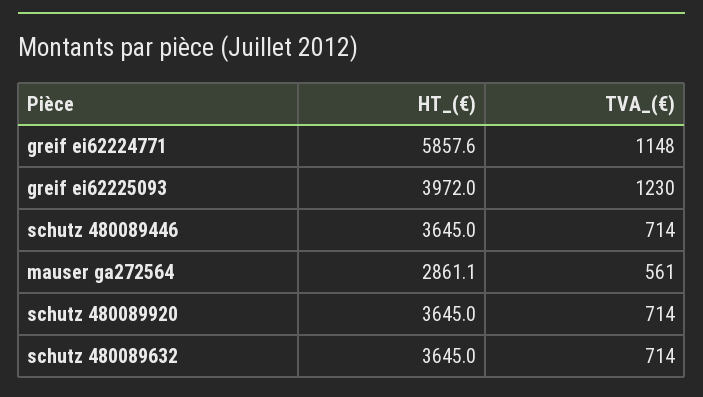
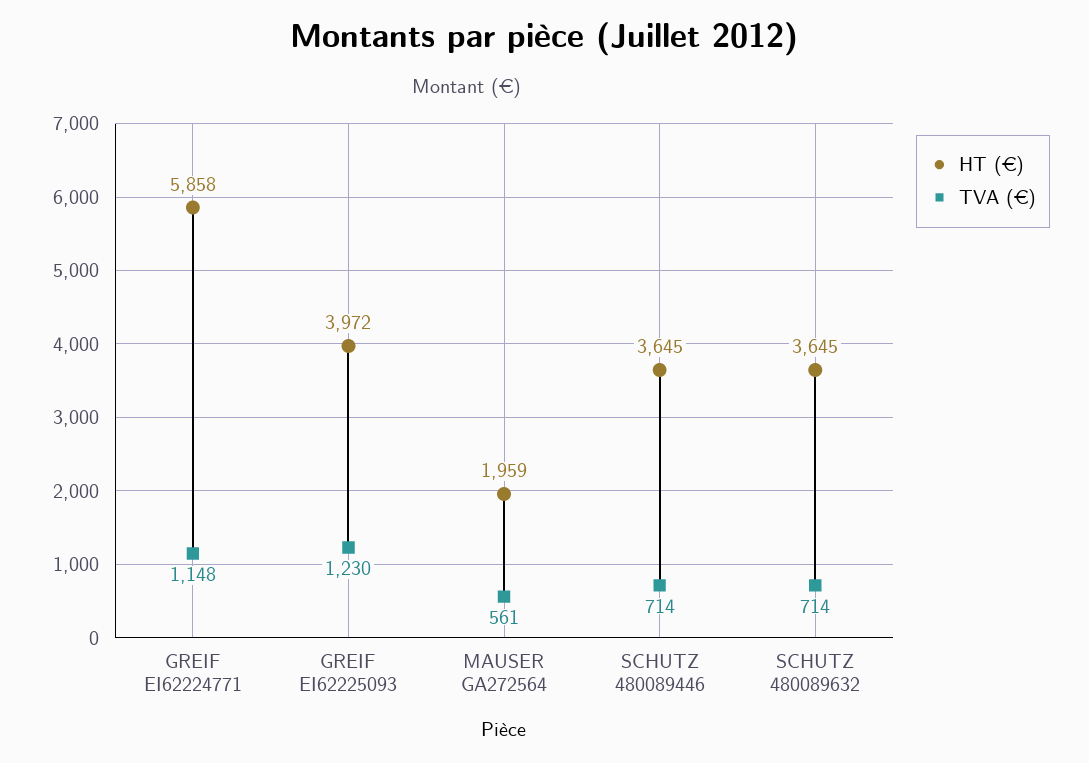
  {
    "HT_(€)": {
      "greif ei62224771": 5857.6,
      "greif ei62225093": 3972,
      "schutz 480089446": 3645,
-     "mauser ga272564": 2861.1,
+     "mauser ga272564": 1959,
-     "schutz 480089920": 3645,
      "schutz 480089632": 3645
    },
    "TVA_(€)": {
      "greif ei62224771": 1148,
      "greif ei62225093": 1230,
      "schutz 480089446": 714,
      "mauser ga272564": 561,
-     "schutz 480089920": 714,
      "schutz 480089632": 714
    }
  }

